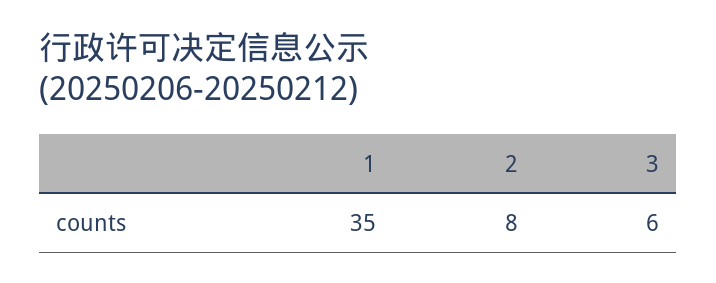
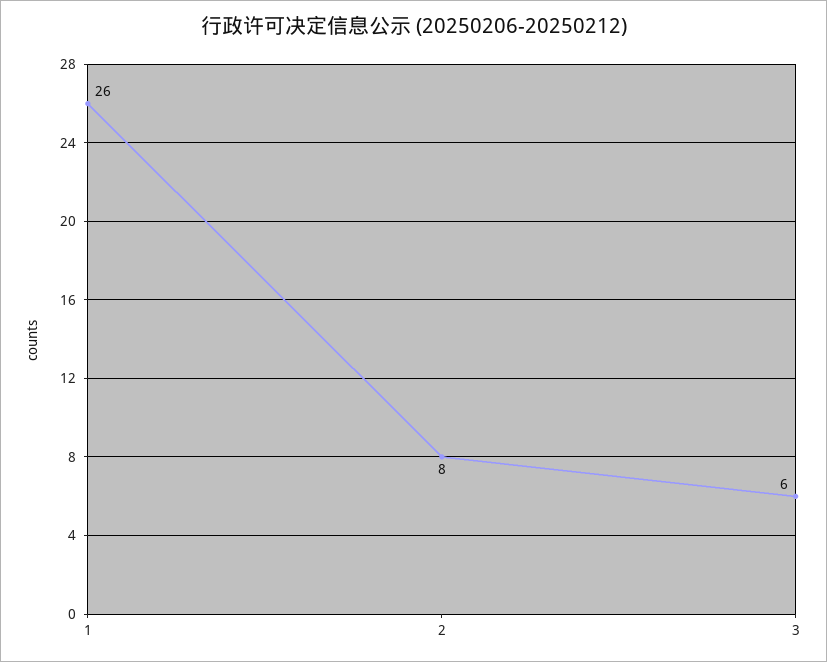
  {
-   "1": 35,
+   "1": 26,
    "2": 8,
    "3": 6
  }

